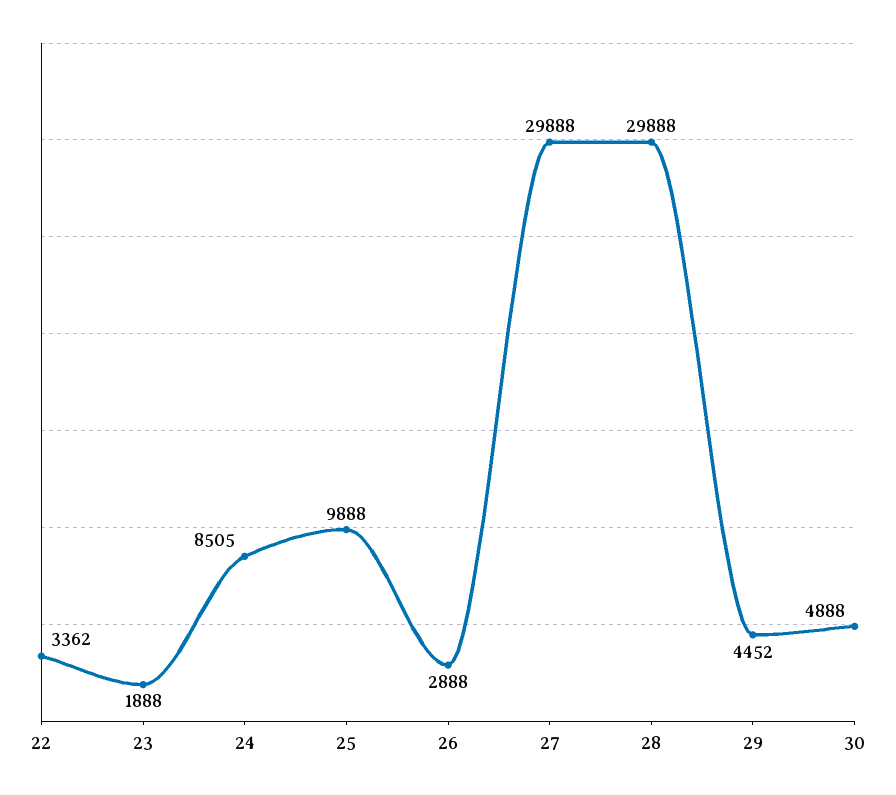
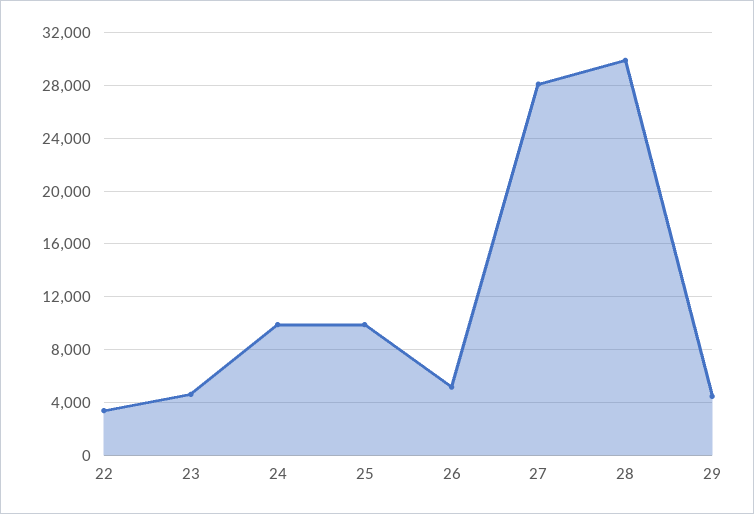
  {
    "22": 3362,
-   "23": 1888,
+   "23": 4500,
-   "24": 8505,
+   "24": 10000,
    "25": 9888,
-   "26": 2888,
+   "26": 5000,
-   "27": 29888,
+   "27": 28000,
    "28": 29888,
-   "29": 4452,
+   "29": 4452
-   "30": 4888
  }

